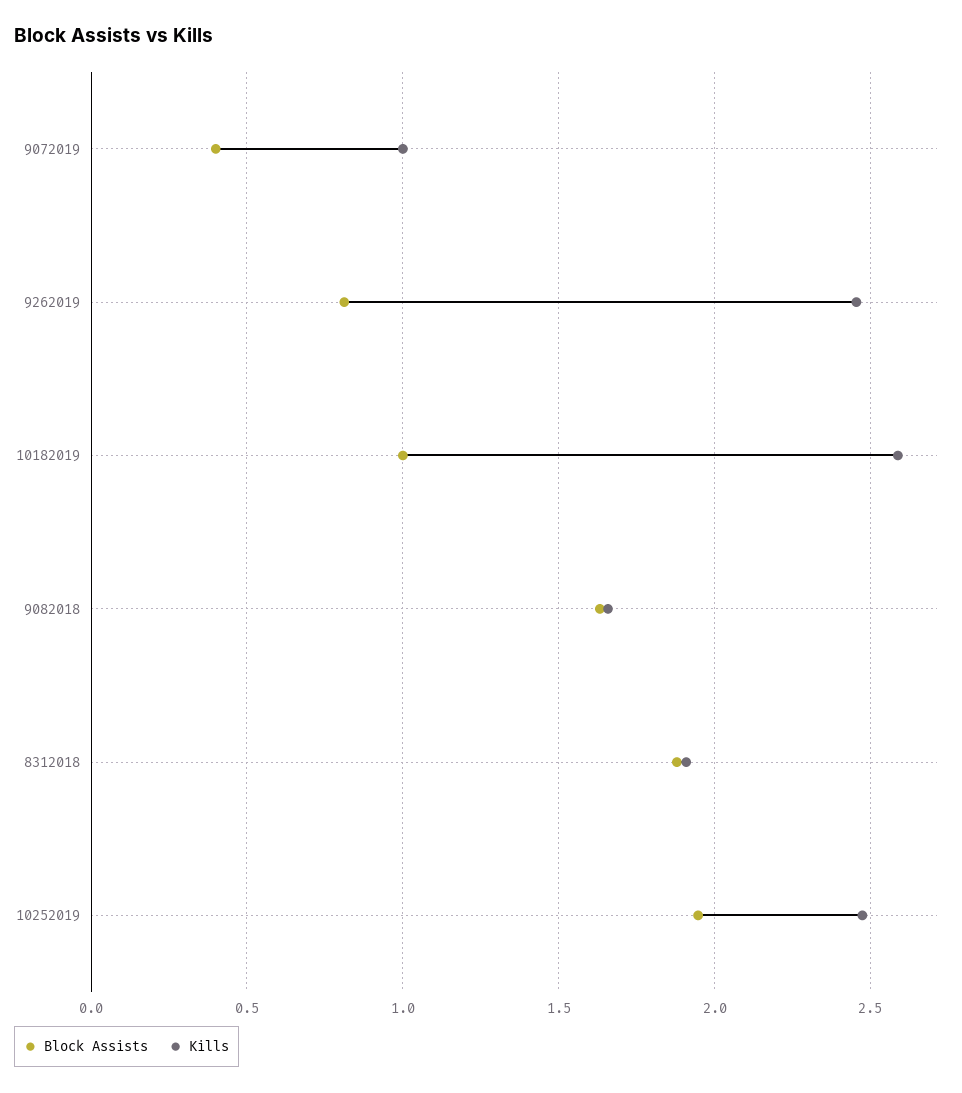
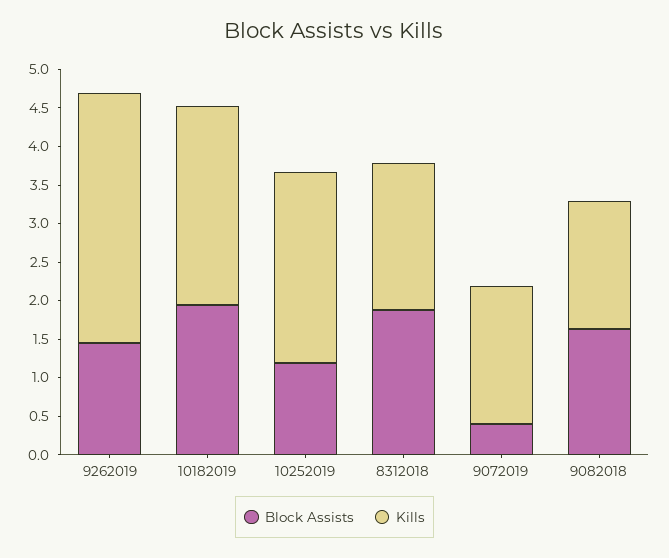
  {
    "Block Assists": {
      "9072019": 0.4,
-     "9262019": 0.8,
+     "9262019": 1.5,
-     "10182019": 1,
+     "10182019": 2,
      "9082018": 1.65,
      "8312018": 1.9,
-     "10252019": 1.95
+     "10252019": 1.25
    },
    "Kills": {
-     "9072019": 1,
+     "9072019": 1.75,
-     "9262019": 2.45,
+     "9262019": 3.25,
      "10182019": 2.6,
      "9082018": 1.65,
      "8312018": 1.9,
      "10252019": 2.45
    }
  }

